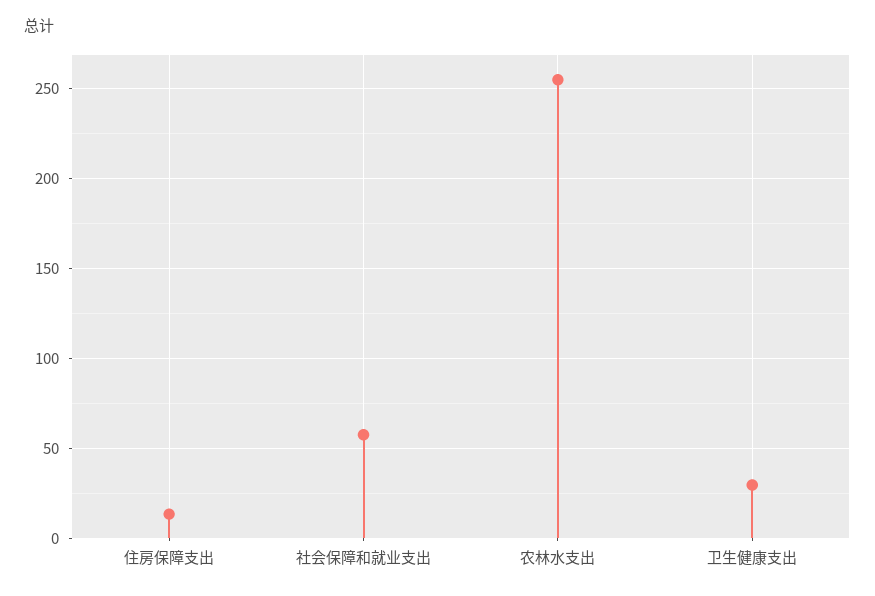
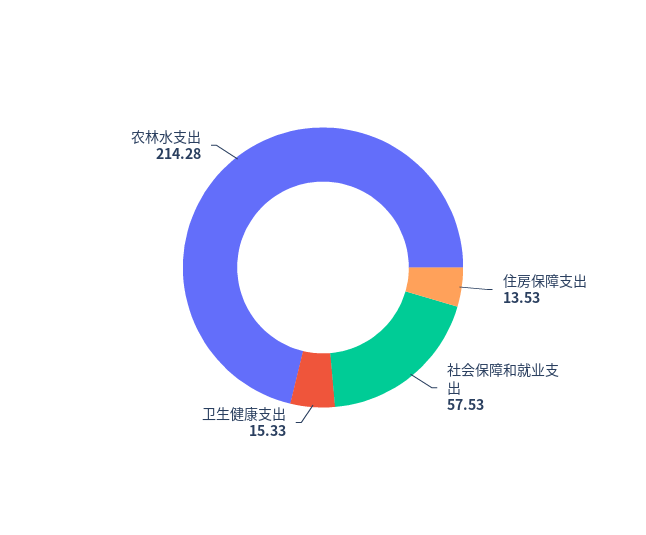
  {
    "住房保障支出": 13.53,
    "社会保障和就业支出": 57.53,
-   "农林水支出": 255,
+   "农林水支出": 214.28,
-   "卫生健康支出": 30
+   "卫生健康支出": 15.33
  }

